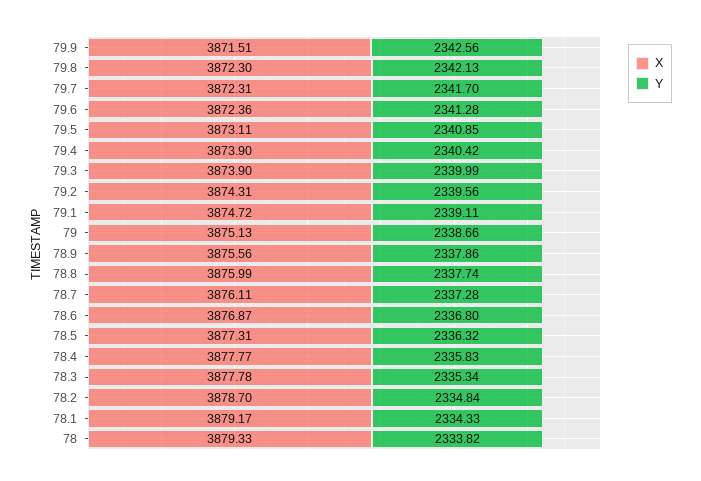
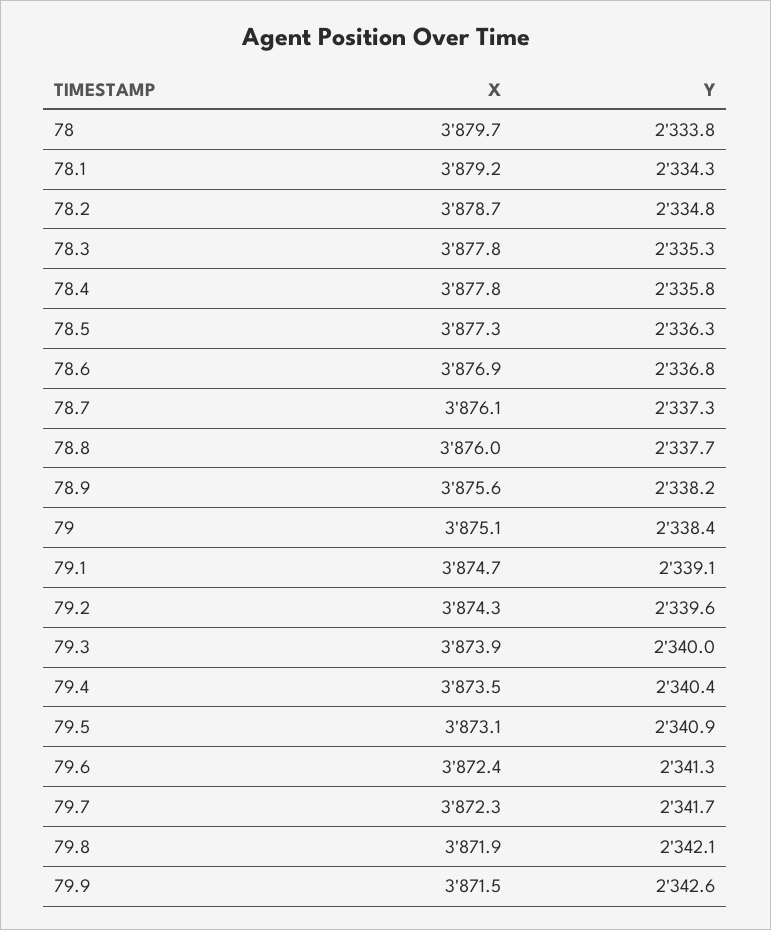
  {
    "X": {
      "79.9": 3871.51,
-     "79.8": 3872.3,
+     "79.8": 3871.9,
      "79.7": 3872.31,
      "79.6": 3872.36,
      "79.5": 3873.11,
-     "79.4": 3873.9,
+     "79.4": 3873.5,
      "79.3": 3873.9,
      "79.2": 3874.31,
      "79.1": 3874.72,
      "79": 3875.13,
      "78.9": 3875.56,
      "78.8": 3875.99,
      "78.7": 3876.11,
      "78.6": 3876.87,
      "78.5": 3877.31,
      "78.4": 3877.77,
      "78.3": 3877.78,
      "78.2": 3878.7,
      "78.1": 3879.17,
-     "78": 3879.33
+     "78": 3879.7
    },
    "Y": {
      "79.9": 2342.56,
      "79.8": 2342.13,
      "79.7": 2341.7,
      "79.6": 2341.28,
      "79.5": 2340.85,
      "79.4": 2340.42,
      "79.3": 2339.99,
      "79.2": 2339.56,
      "79.1": 2339.11,
-     "79": 2338.66,
+     "79": 2338.4,
-     "78.9": 2337.86,
+     "78.9": 2338.2,
      "78.8": 2337.74,
      "78.7": 2337.28,
      "78.6": 2336.8,
      "78.5": 2336.32,
      "78.4": 2335.83,
      "78.3": 2335.34,
      "78.2": 2334.84,
      "78.1": 2334.33,
      "78": 2333.82
    }
  }

